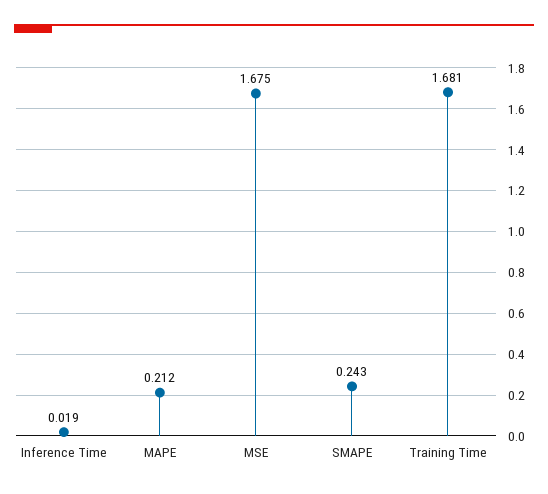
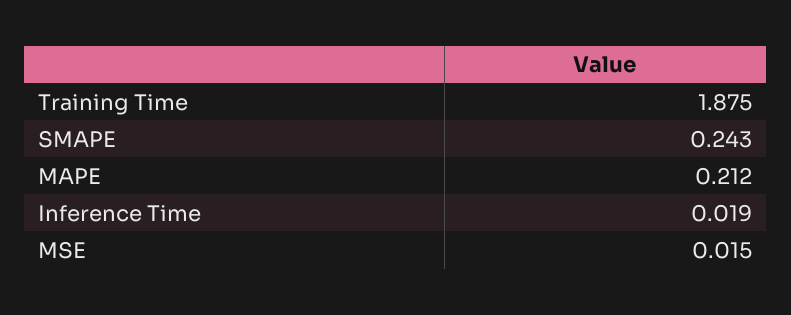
  {
    "Inference Time": 0.019,
    "MAPE": 0.212,
-   "MSE": 1.675,
+   "MSE": 0.015,
    "SMAPE": 0.243,
-   "Training Time": 1.681
+   "Training Time": 1.875
  }

